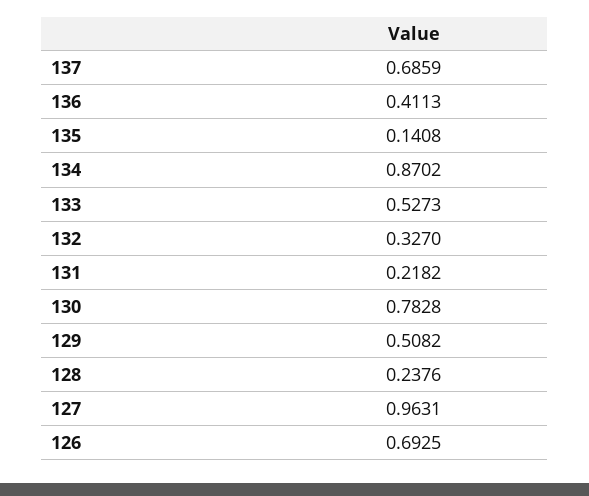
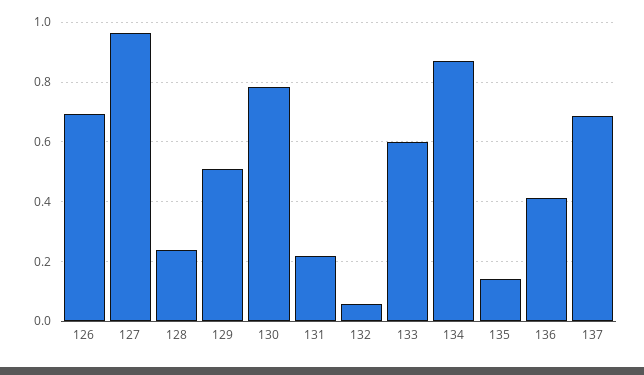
  {
    "137": 0.6859,
    "136": 0.4113,
    "135": 0.1408,
    "134": 0.8702,
-   "133": 0.5273,
+   "133": 0.6,
-   "132": 0.327,
+   "132": 0.05,
    "131": 0.2182,
    "130": 0.7828,
    "129": 0.5082,
    "128": 0.2376,
    "127": 0.9631,
    "126": 0.6925
  }

